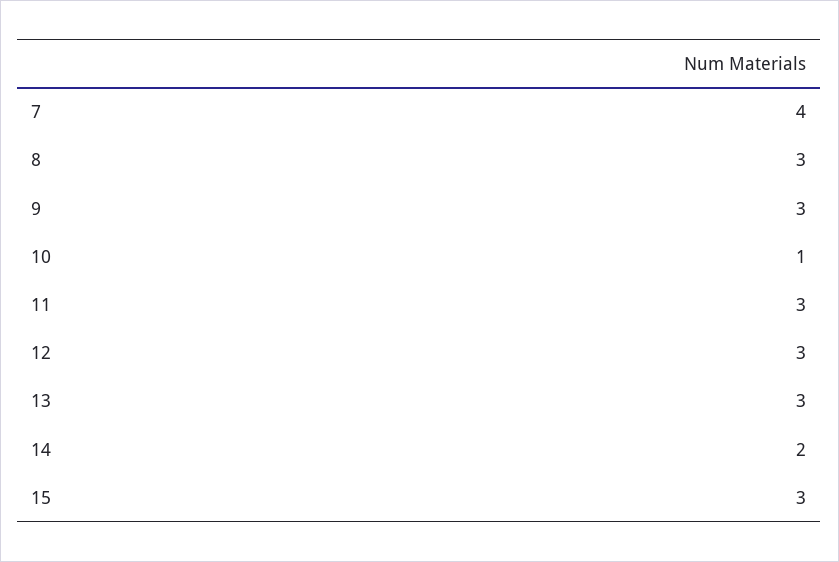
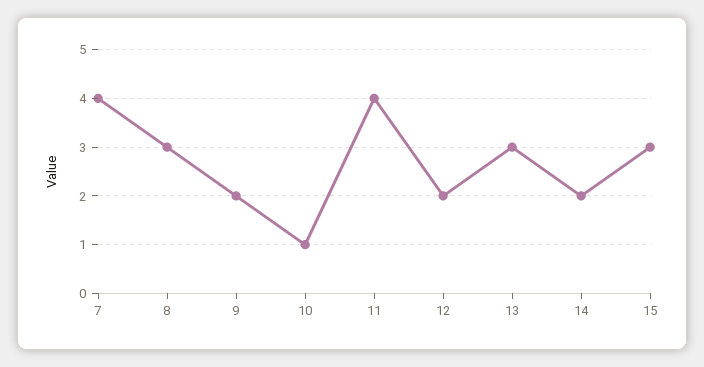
  {
    "7": 4,
    "8": 3,
-   "9": 3,
+   "9": 2,
    "10": 1,
-   "11": 3,
+   "11": 4,
-   "12": 3,
+   "12": 2,
    "13": 3,
    "14": 2,
    "15": 3
  }

